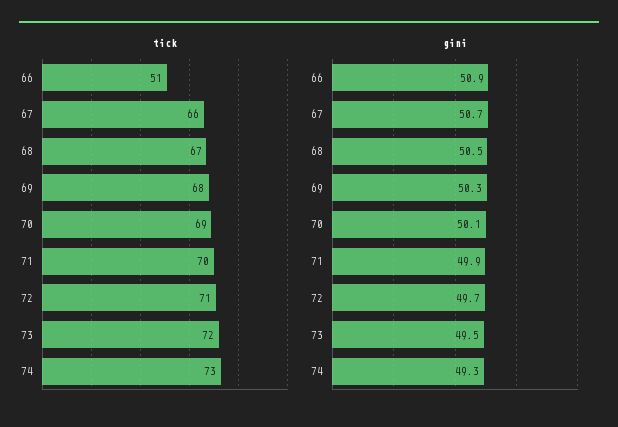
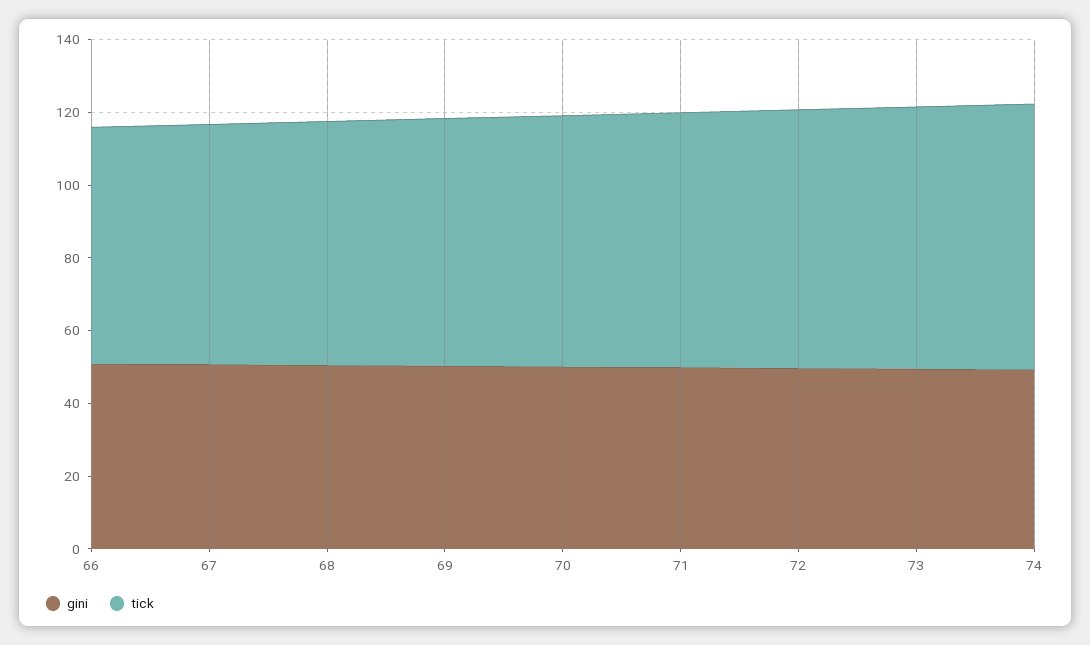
  {
    "tick": {
-     "66": 51,
+     "66": 65,
      "67": 66,
      "68": 67,
      "69": 68,
      "70": 69,
      "71": 70,
      "72": 71,
      "73": 72,
      "74": 73
    },
    "gini": {
      "66": 50.9,
      "67": 50.7,
      "68": 50.5,
      "69": 50.3,
      "70": 50.1,
      "71": 49.9,
      "72": 49.7,
      "73": 49.5,
      "74": 49.3
    }
  }

